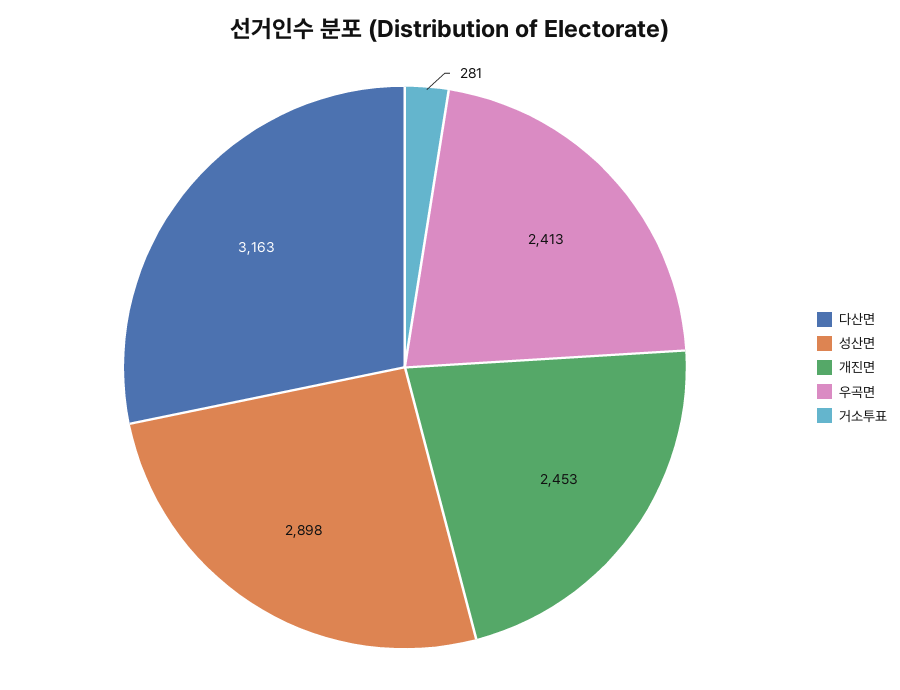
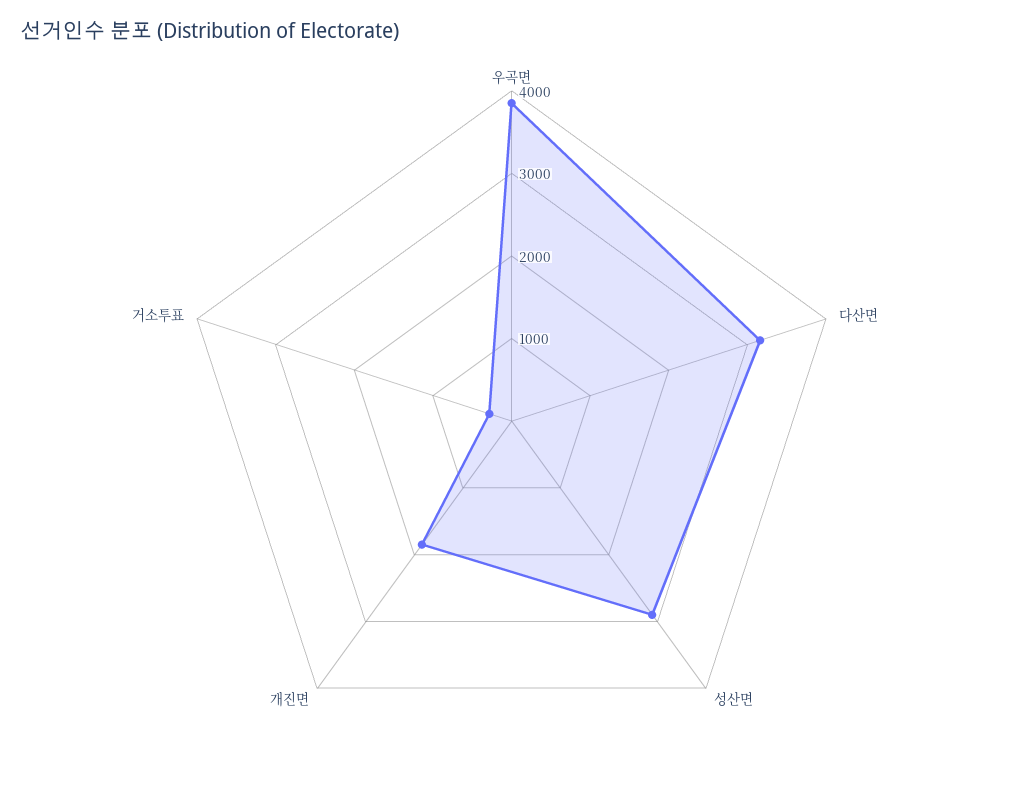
  {
    "다산면": 3163,
    "성산면": 2898,
-   "개진면": 2453,
+   "개진면": 1800,
-   "우곡면": 2413,
+   "우곡면": 3800,
    "거소투표": 281
  }

